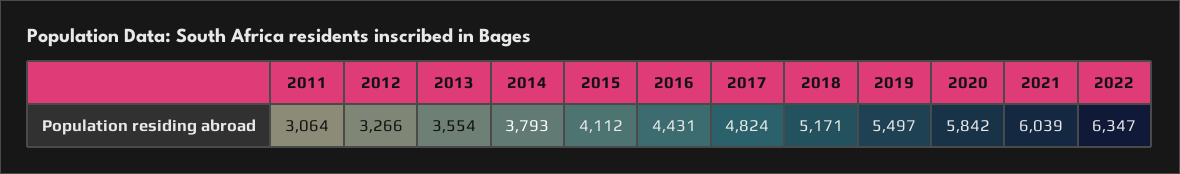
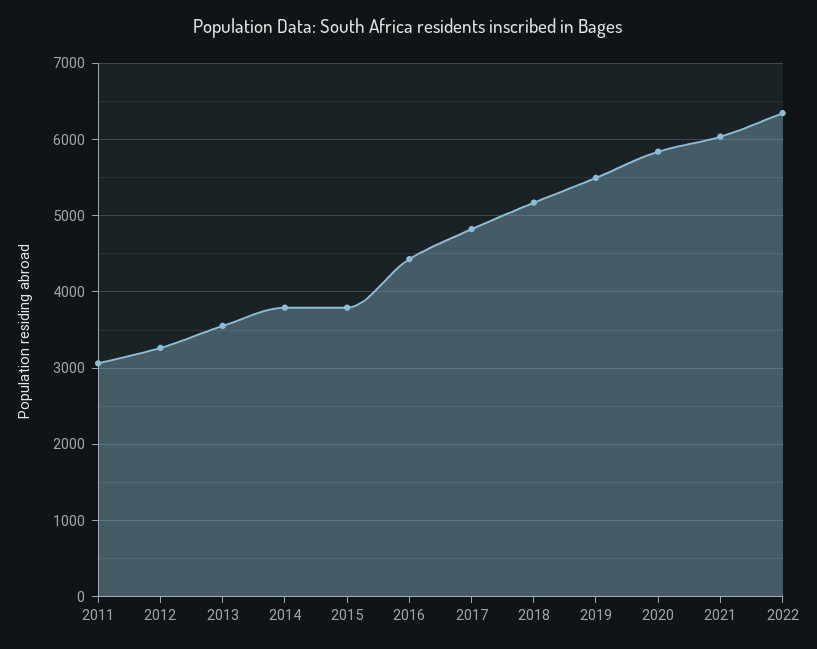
  {
    "2011": 3064,
    "2012": 3266,
    "2013": 3554,
    "2014": 3793,
-   "2015": 4112,
+   "2015": 3800,
    "2016": 4431,
    "2017": 4824,
    "2018": 5171,
    "2019": 5497,
    "2020": 5842,
    "2021": 6039,
    "2022": 6347
  }

